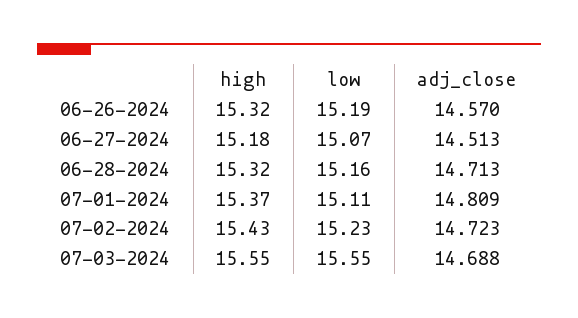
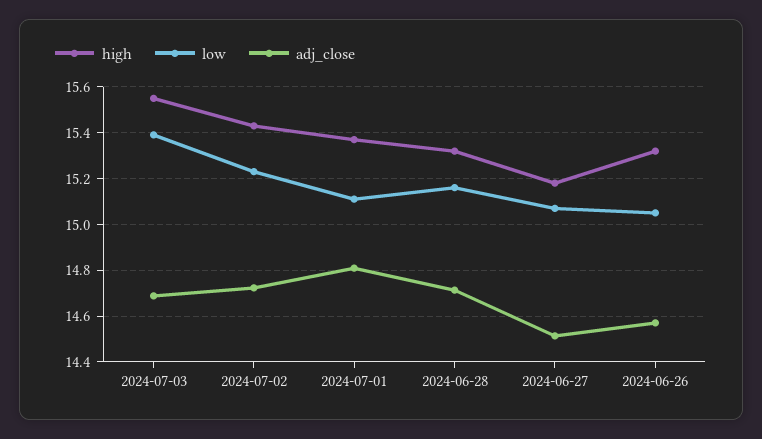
  {
    "high": {
      "06-26-2024": 15.32,
      "06-27-2024": 15.18,
      "06-28-2024": 15.32,
      "07-01-2024": 15.37,
      "07-02-2024": 15.43,
      "07-03-2024": 15.55
    },
    "low": {
-     "06-26-2024": 15.19,
+     "06-26-2024": 15.05,
      "06-27-2024": 15.07,
      "06-28-2024": 15.16,
      "07-01-2024": 15.11,
      "07-02-2024": 15.23,
-     "07-03-2024": 15.55
+     "07-03-2024": 15.4
    },
    "adj_close": {
      "06-26-2024": 14.57,
      "06-27-2024": 14.513,
      "06-28-2024": 14.713,
      "07-01-2024": 14.809,
      "07-02-2024": 14.723,
      "07-03-2024": 14.688
    }
  }

